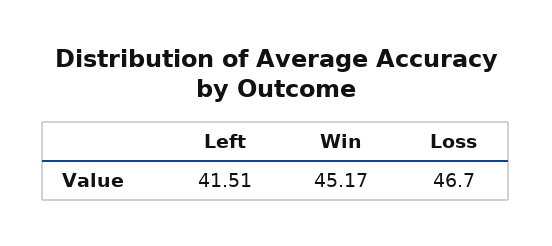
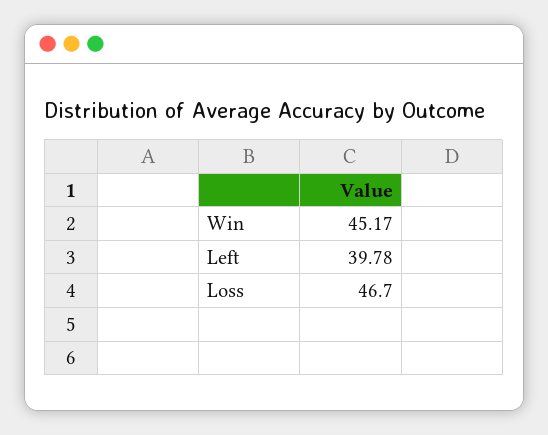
  {
-   "Left": 41.51,
+   "Left": 39.78,
    "Win": 45.17,
    "Loss": 46.7
  }

